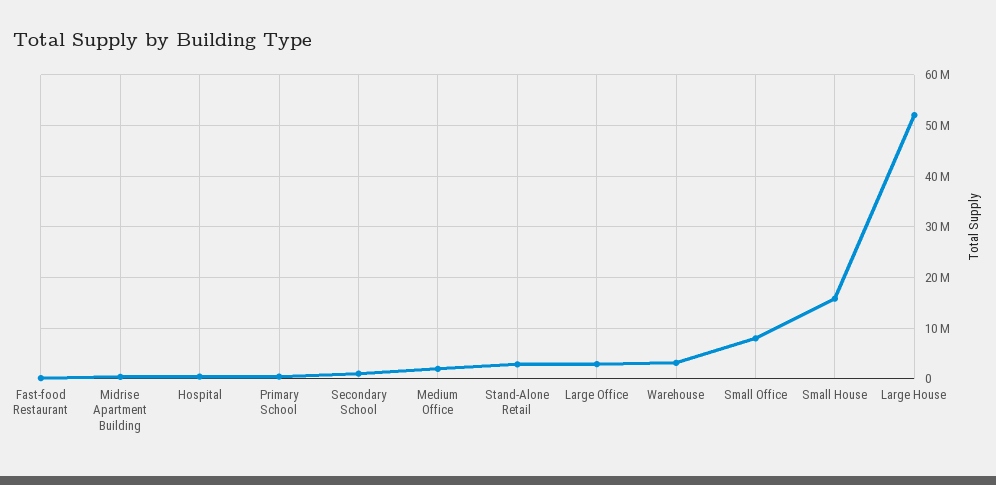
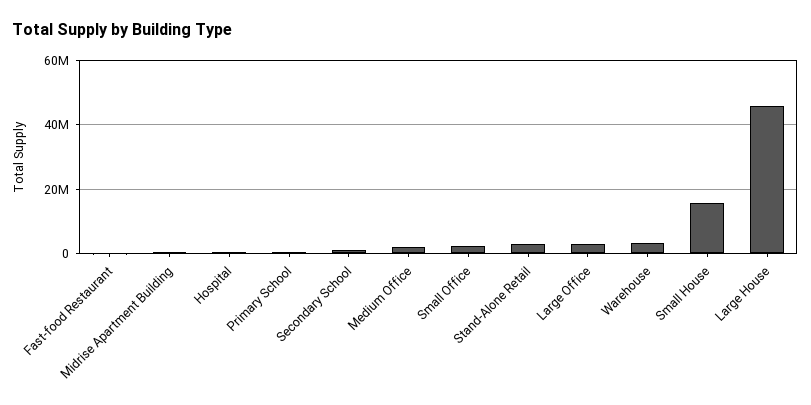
  {
    "Fast-food Restaurant": 0,
    "Midrise Apartment Building": 0,
    "Hospital": 0,
    "Primary School": 0,
    "Secondary School": 2000000,
    "Medium Office": 2000000,
    "Stand-Alone Retail": 2000000,
    "Large Office": 2000000,
    "Warehouse": 4000000,
-   "Small Office": 8000000,
+   "Small Office": 2000000,
    "Small House": 16000000,
-   "Large House": 52000000
+   "Large House": 46000000
  }

